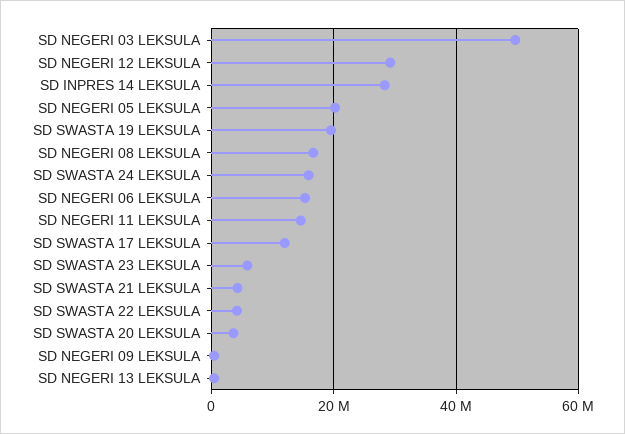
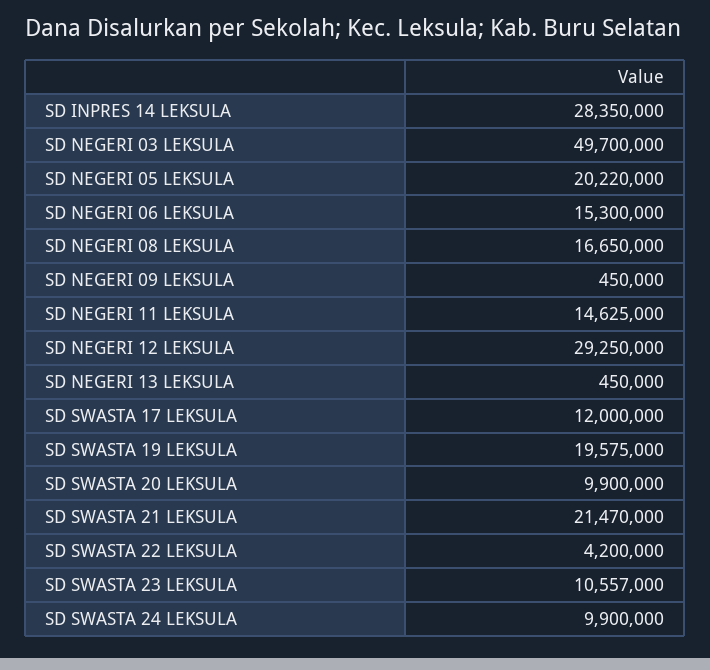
  {
    "SD NEGERI 03 LEKSULA": 49700000,
    "SD NEGERI 12 LEKSULA": 29250000,
    "SD INPRES 14 LEKSULA": 28350000,
    "SD NEGERI 05 LEKSULA": 20220000,
    "SD SWASTA 19 LEKSULA": 19575000,
    "SD NEGERI 08 LEKSULA": 16650000,
-   "SD SWASTA 24 LEKSULA": 16000000,
+   "SD SWASTA 24 LEKSULA": 9900000,
    "SD NEGERI 06 LEKSULA": 15300000,
    "SD NEGERI 11 LEKSULA": 14625000,
    "SD SWASTA 17 LEKSULA": 12000000,
-   "SD SWASTA 23 LEKSULA": 6000000,
+   "SD SWASTA 23 LEKSULA": 10557000,
-   "SD SWASTA 21 LEKSULA": 4000000,
+   "SD SWASTA 21 LEKSULA": 21470000,
    "SD SWASTA 22 LEKSULA": 4200000,
-   "SD SWASTA 20 LEKSULA": 4000000,
+   "SD SWASTA 20 LEKSULA": 9900000,
    "SD NEGERI 09 LEKSULA": 450000,
    "SD NEGERI 13 LEKSULA": 450000
  }

